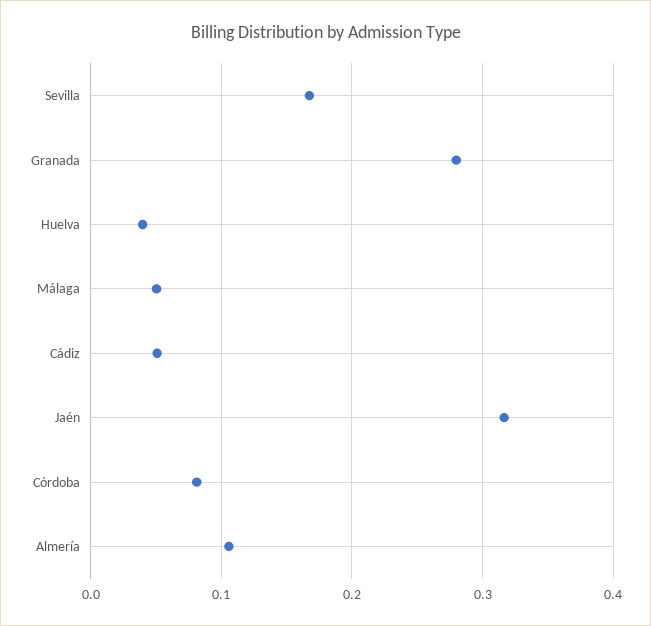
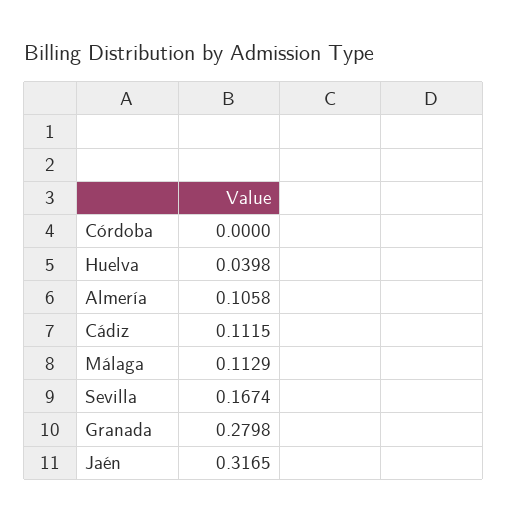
  {
    "Sevilla": 0.1674,
    "Granada": 0.2798,
    "Huelva": 0.0398,
-   "Málaga": 0.05,
+   "Málaga": 0.1129,
-   "Cádiz": 0.05,
+   "Cádiz": 0.1115,
    "Jaén": 0.3165,
-   "Córdoba": 0.08,
+   "Córdoba": 0,
    "Almería": 0.1058
  }

